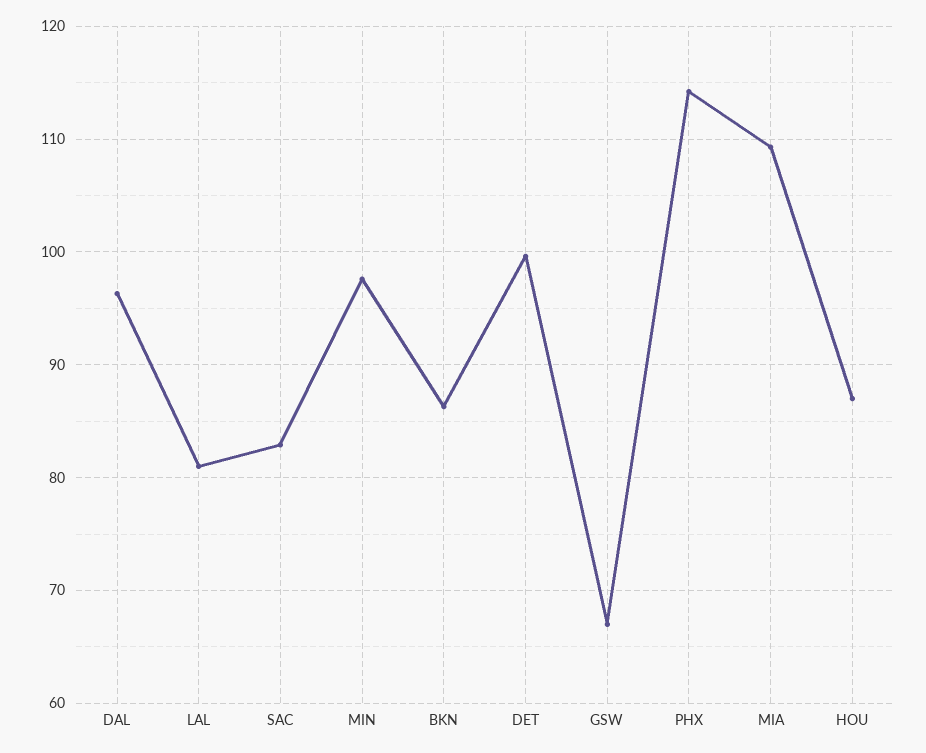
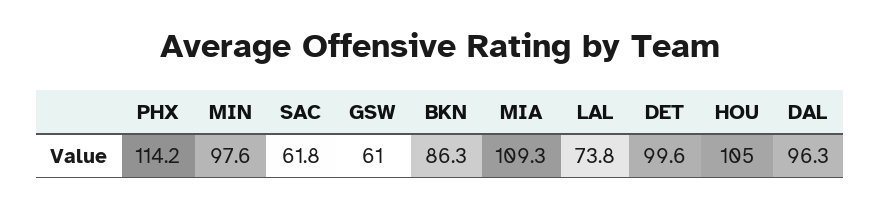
  {
    "DAL": 96.3,
-   "LAL": 81,
+   "LAL": 73.8,
-   "SAC": 83,
+   "SAC": 61.8,
    "MIN": 97.6,
    "BKN": 86.3,
    "DET": 99.6,
-   "GSW": 67,
+   "GSW": 61,
    "PHX": 114.2,
    "MIA": 109.3,
-   "HOU": 87
+   "HOU": 105
  }

